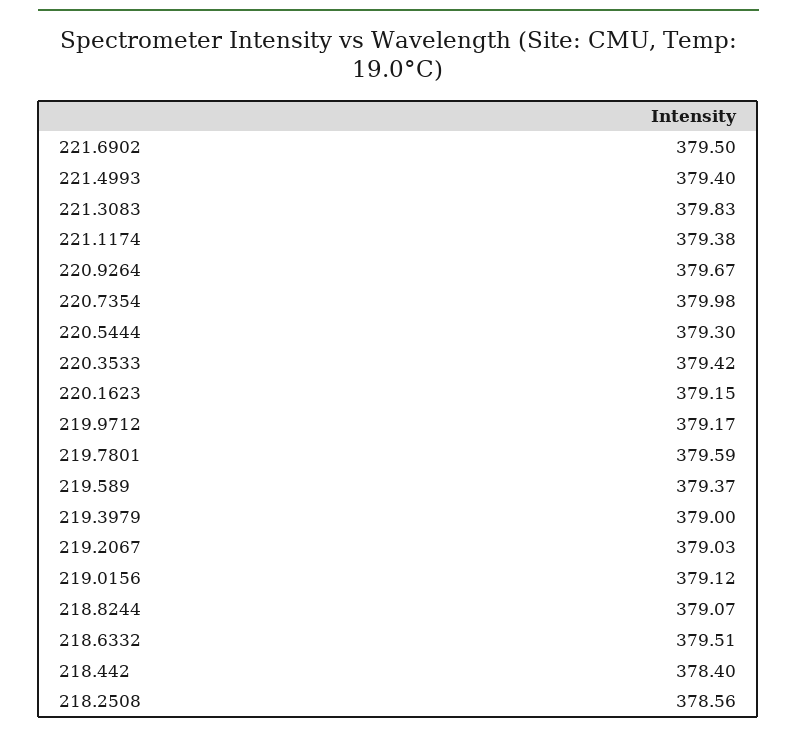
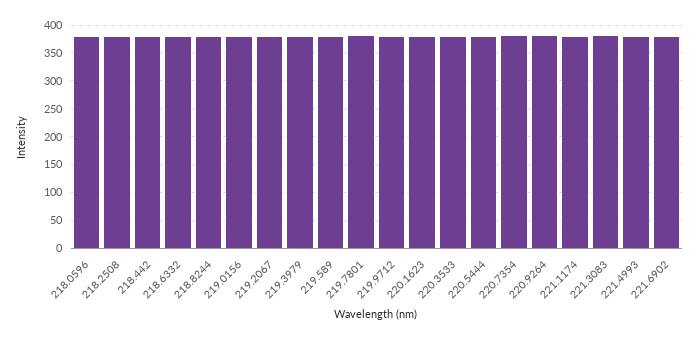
  {
    "221.6902": 379.5,
    "221.4993": 379.4,
    "221.3083": 379.83,
    "221.1174": 379.38,
    "220.9264": 379.67,
    "220.7354": 379.98,
    "220.5444": 379.3,
    "220.3533": 379.42,
    "220.1623": 379.15,
    "219.9712": 379.17,
    "219.7801": 379.59,
    "219.589": 379.37,
    "219.3979": 379,
    "219.2067": 379.03,
    "219.0156": 379.12,
    "218.8244": 379.07,
    "218.6332": 379.51,
    "218.442": 378.4,
-   "218.2508": 378.56
+   "218.2508": 378.56,
+   "218.0596": 375
  }

